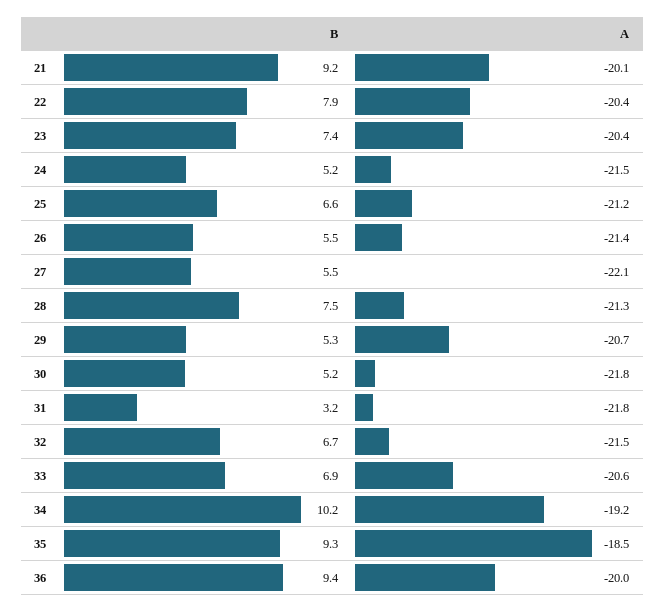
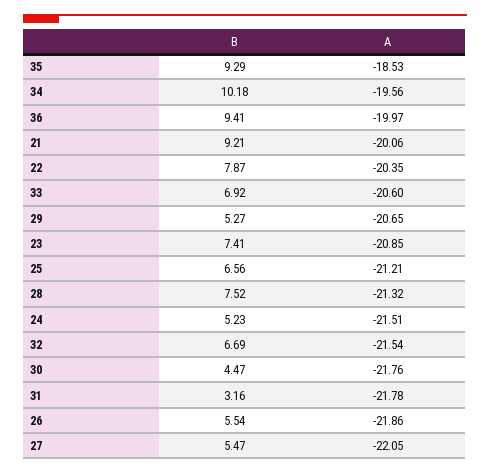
  {
    "B": {
      "21": 9.21,
      "22": 7.87,
      "23": 7.41,
      "24": 5.23,
      "25": 6.56,
      "26": 5.54,
      "27": 5.47,
      "28": 7.52,
      "29": 5.27,
-     "30": 5.2,
+     "30": 4.47,
      "31": 3.16,
      "32": 6.69,
      "33": 6.92,
      "34": 10.18,
      "35": 9.29,
      "36": 9.41
    },
    "A": {
      "21": -20.06,
      "22": -20.35,
-     "23": -20.4,
+     "23": -20.85,
      "24": -21.51,
      "25": -21.21,
-     "26": -21.4,
+     "26": -21.86,
      "27": -22.05,
      "28": -21.32,
      "29": -20.65,
      "30": -21.76,
      "31": -21.78,
      "32": -21.54,
      "33": -20.6,
-     "34": -19.2,
+     "34": -19.56,
      "35": -18.53,
      "36": -19.97
    }
  }

